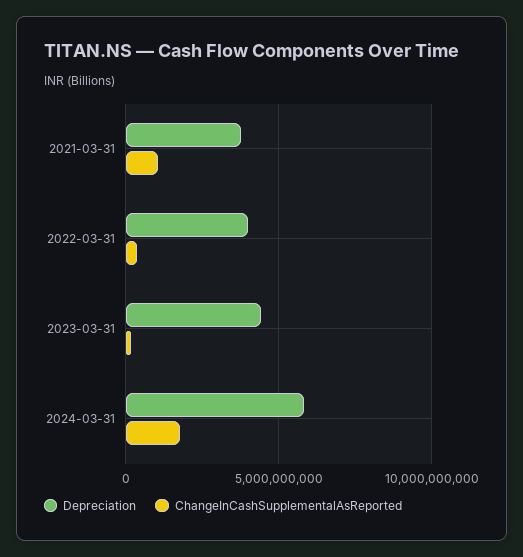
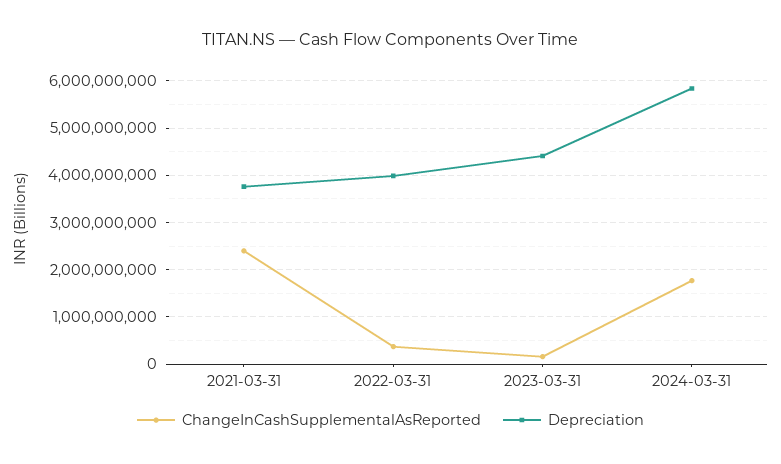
  {
    "Depreciation": {
      "2021-03-31": 3800000000,
      "2022-03-31": 4000000000,
      "2023-03-31": 4400000000,
      "2024-03-31": 5800000000
    },
    "ChangeInCashSupplementalAsReported": {
-     "2021-03-31": 1000000000,
+     "2021-03-31": 2400000000,
      "2022-03-31": 400000000,
      "2023-03-31": 200000000,
      "2024-03-31": 1800000000
    }
  }

